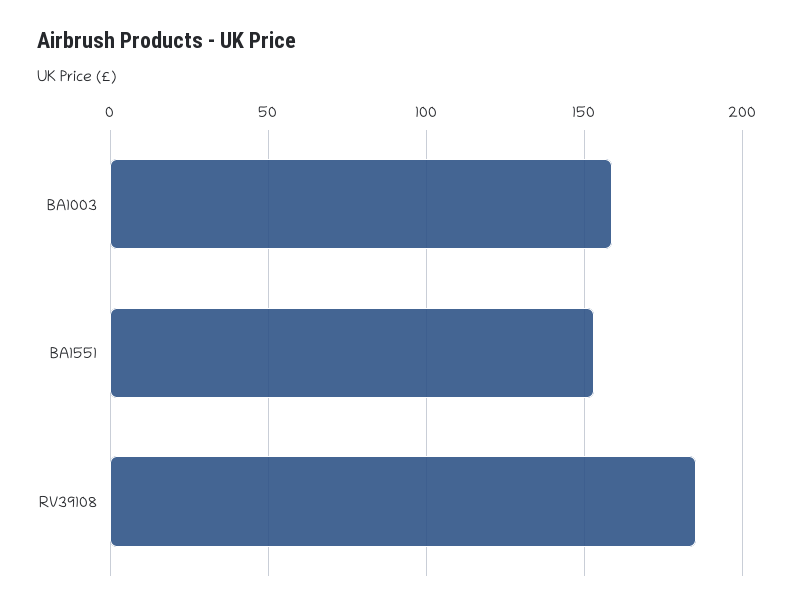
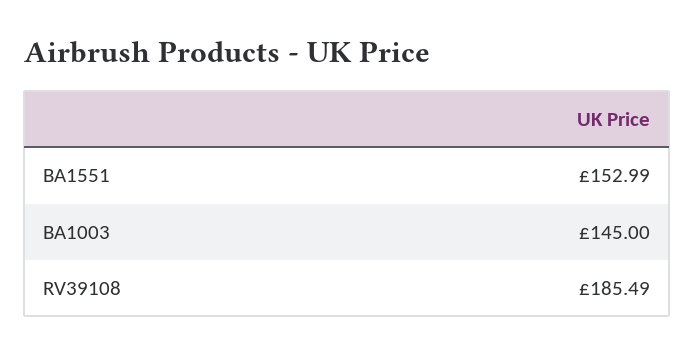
  {
-   "BA1003": 160,
+   "BA1003": 145,
    "BA1551": 152.99,
    "RV39108": 185.49
  }

